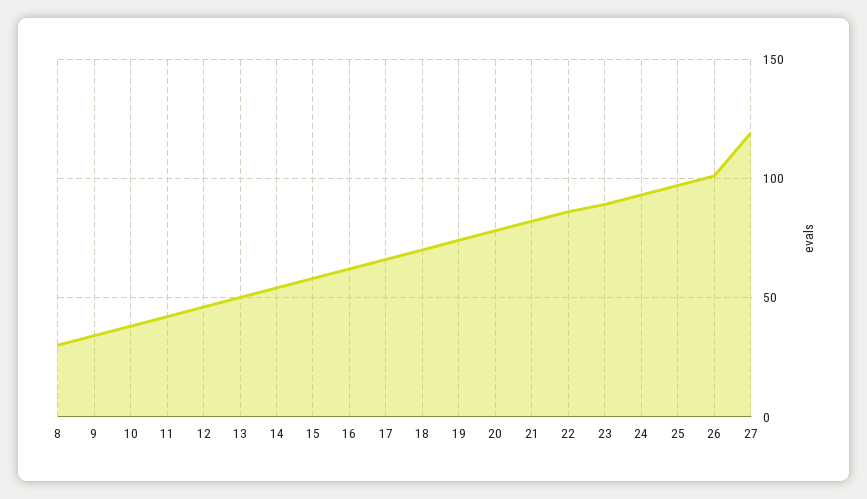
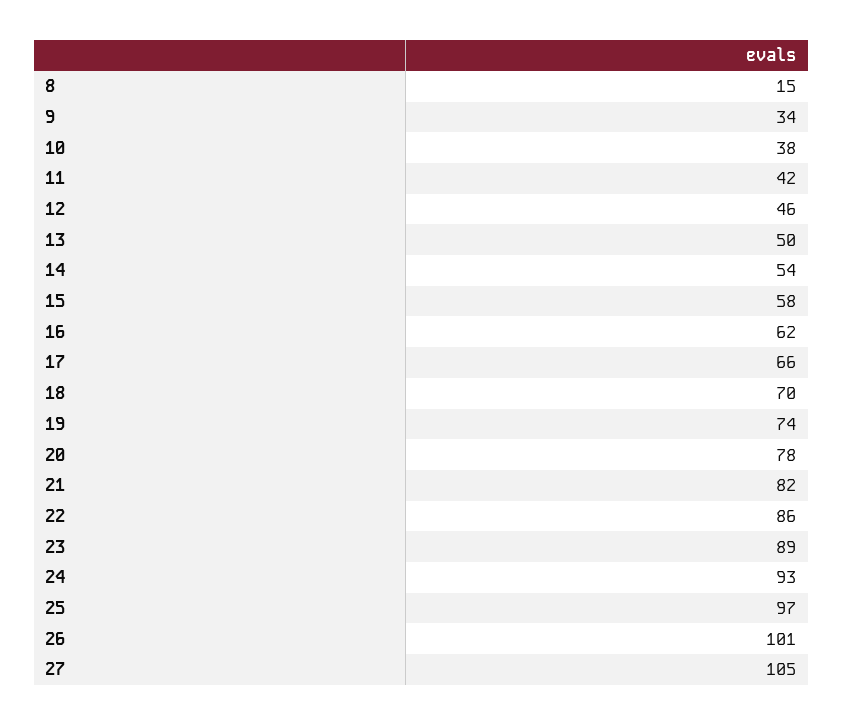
  {
-   "8": 30,
+   "8": 15,
    "9": 34,
    "10": 38,
    "11": 42,
    "12": 46,
    "13": 50,
    "14": 54,
    "15": 58,
    "16": 62,
    "17": 66,
    "18": 70,
    "19": 74,
    "20": 78,
    "21": 82,
    "22": 86,
    "23": 89,
    "24": 93,
    "25": 97,
    "26": 101,
-   "27": 120
+   "27": 105
  }

